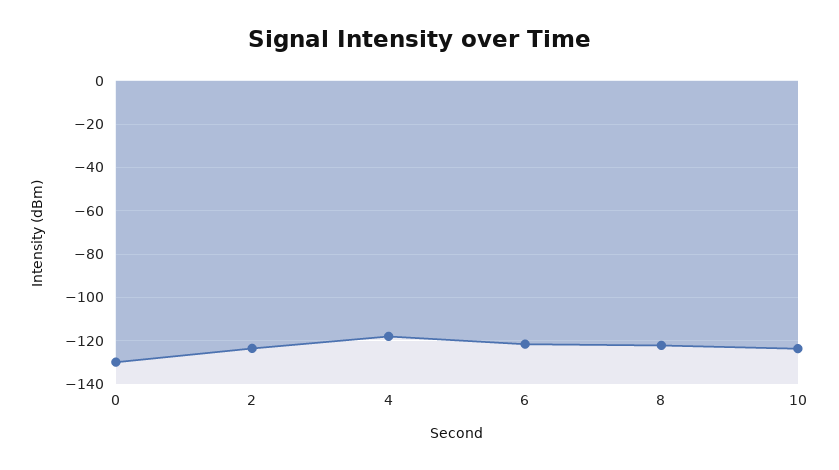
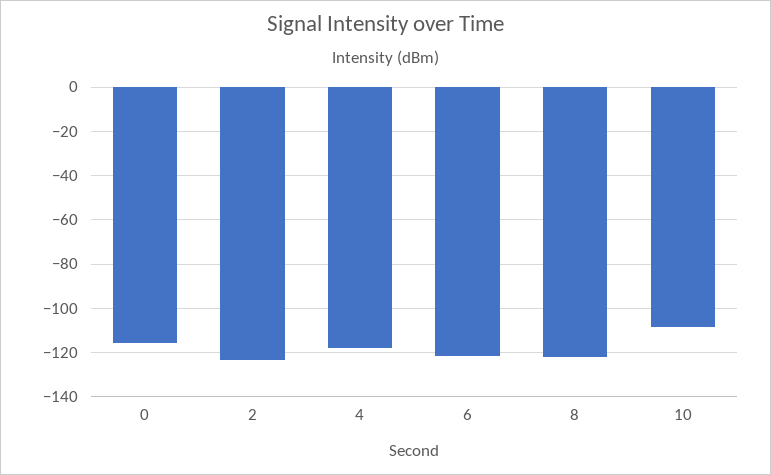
  {
-   "0": -130,
+   "0": -115,
    "2": -125,
    "4": -120,
    "6": -120,
    "8": -120,
-   "10": -125
+   "10": -110
  }

